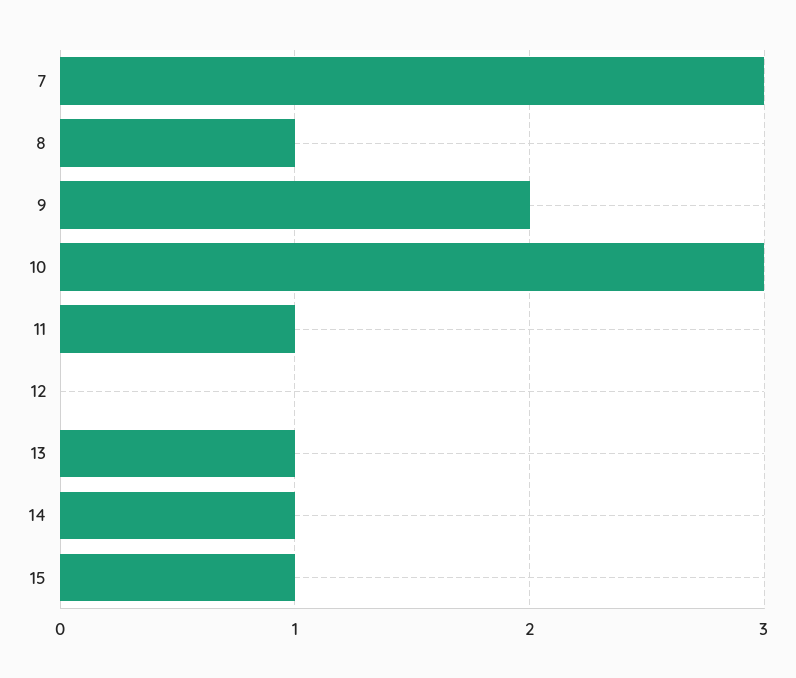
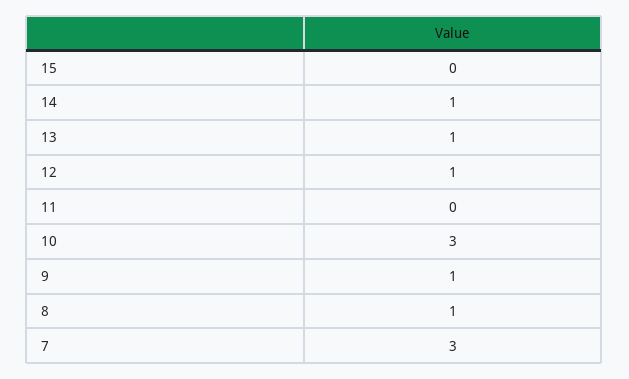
  {
    "7": 3,
    "8": 1,
-   "9": 2,
+   "9": 1,
    "10": 3,
-   "11": 1,
+   "11": 0,
-   "12": 0,
+   "12": 1,
    "13": 1,
    "14": 1,
-   "15": 1
+   "15": 0
  }

